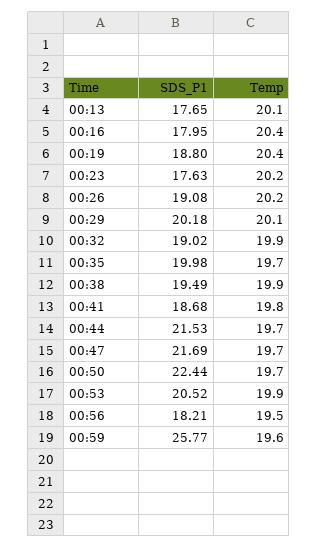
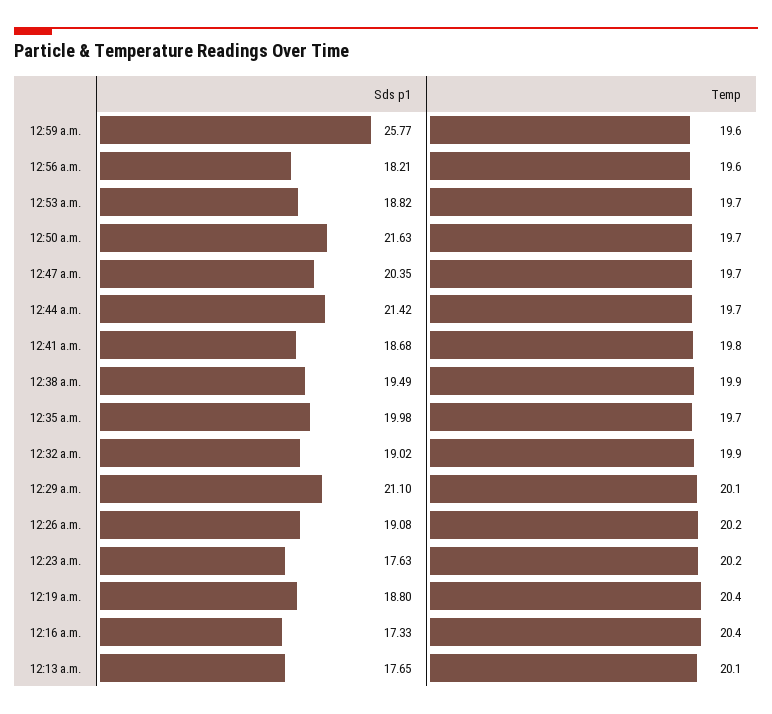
  {
    "SDS_P1": {
      "00:13": 17.65,
-     "00:16": 17.95,
+     "00:16": 17.33,
      "00:19": 18.8,
      "00:23": 17.63,
      "00:26": 19.08,
-     "00:29": 20.18,
+     "00:29": 21.1,
      "00:32": 19.02,
      "00:35": 19.98,
      "00:38": 19.49,
      "00:41": 18.68,
-     "00:44": 21.53,
+     "00:44": 21.42,
-     "00:47": 21.69,
+     "00:47": 20.35,
-     "00:50": 22.44,
+     "00:50": 21.63,
-     "00:53": 20.52,
+     "00:53": 18.82,
      "00:56": 18.21,
      "00:59": 25.77
    },
    "Temp": {
      "00:13": 20.1,
      "00:16": 20.4,
      "00:19": 20.4,
      "00:23": 20.2,
      "00:26": 20.2,
      "00:29": 20.1,
      "00:32": 19.9,
      "00:35": 19.7,
      "00:38": 19.9,
      "00:41": 19.8,
      "00:44": 19.7,
      "00:47": 19.7,
      "00:50": 19.7,
-     "00:53": 19.9,
+     "00:53": 19.7,
-     "00:56": 19.5,
+     "00:56": 19.6,
      "00:59": 19.6
    }
  }

